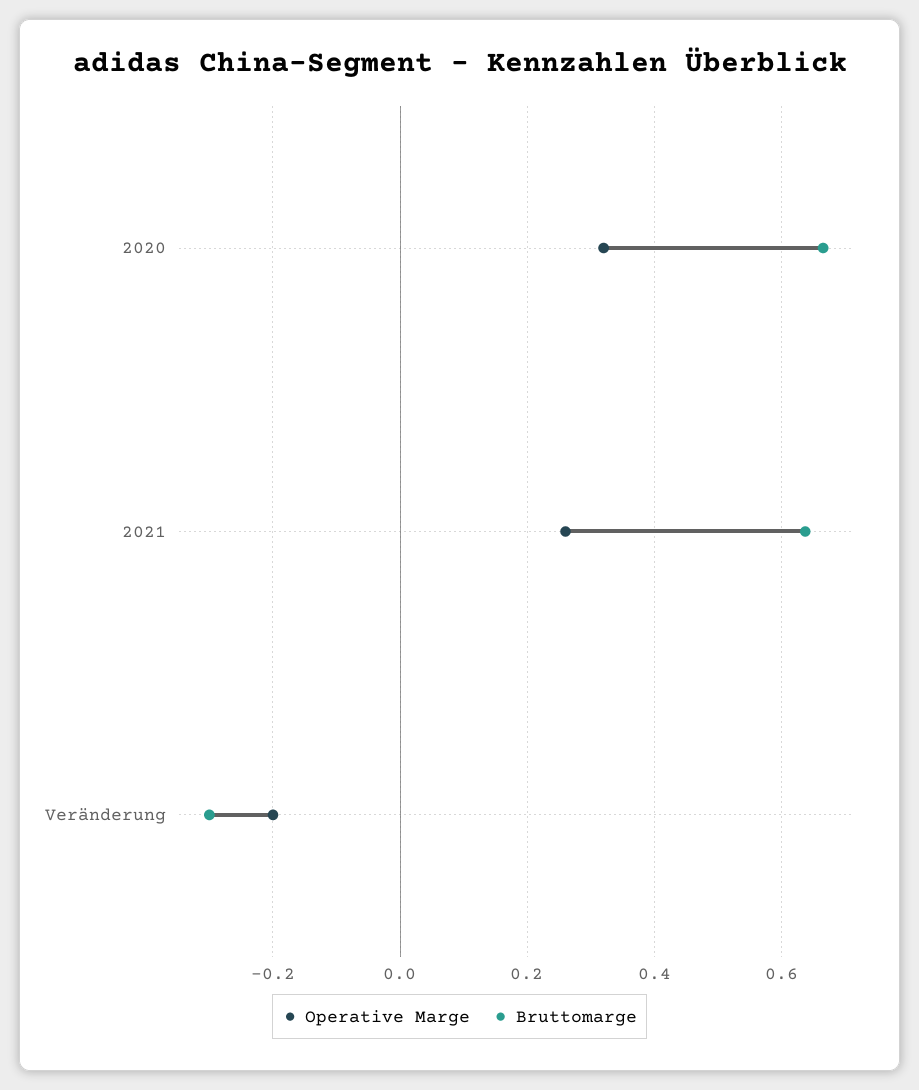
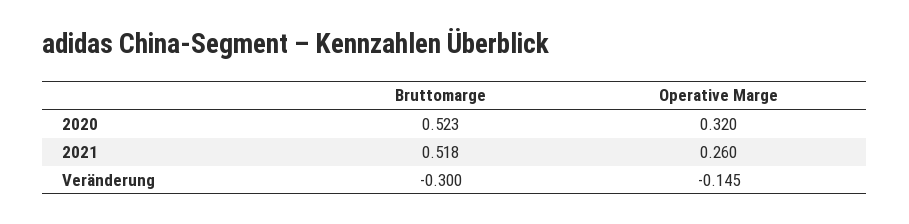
  {
    "Operative Marge": {
      "2020": 0.32,
      "2021": 0.26,
-     "Veränderung": -0.2
+     "Veränderung": -0.145
    },
    "Bruttomarge": {
-     "2020": 0.66,
+     "2020": 0.523,
-     "2021": 0.64,
+     "2021": 0.518,
      "Veränderung": -0.3
    }
  }

